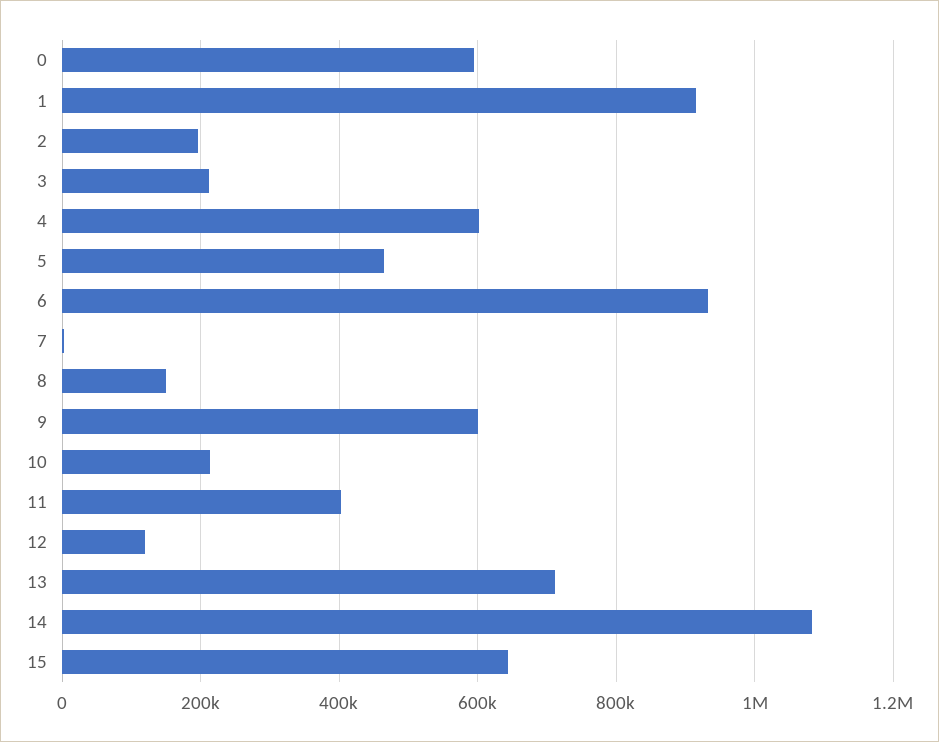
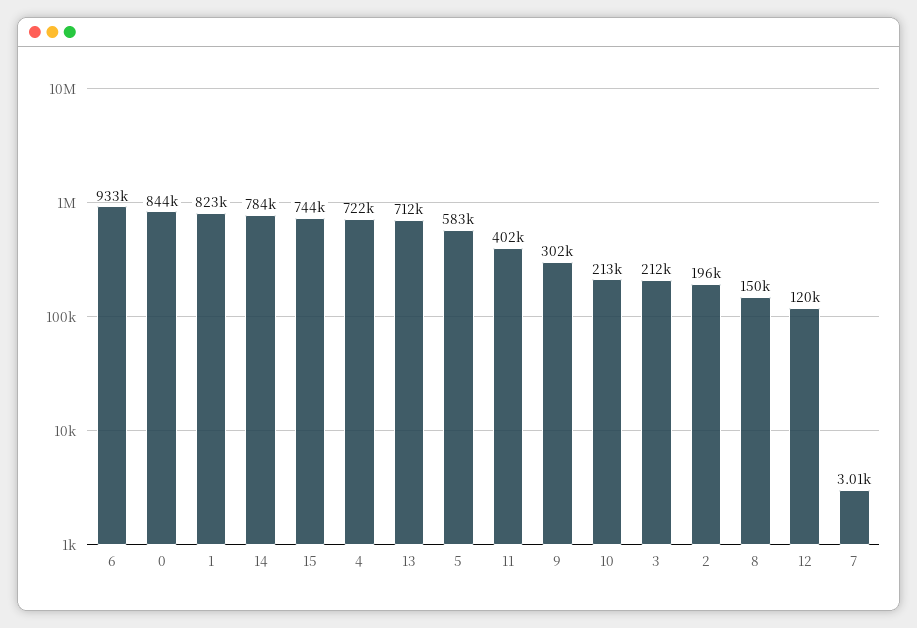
  {
-   "0": 600000,
+   "0": 844000,
-   "1": 920000,
+   "1": 823000,
    "2": 196000,
    "3": 212000,
-   "4": 600000,
+   "4": 722000,
-   "5": 460000,
+   "5": 583000,
    "6": 933000,
    "7": 3010,
    "8": 150000,
-   "9": 600000,
+   "9": 302000,
    "10": 213000,
    "11": 402000,
    "12": 120000,
    "13": 712000,
-   "14": 1080000,
+   "14": 784000,
-   "15": 640000
+   "15": 744000
  }

